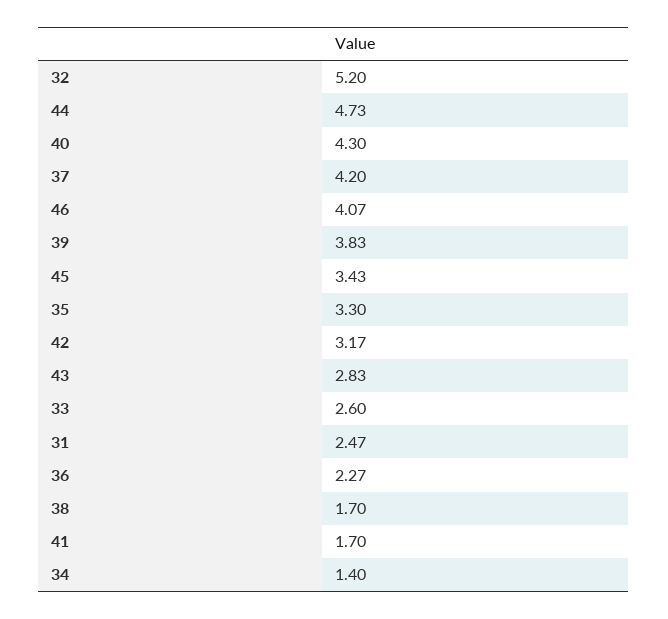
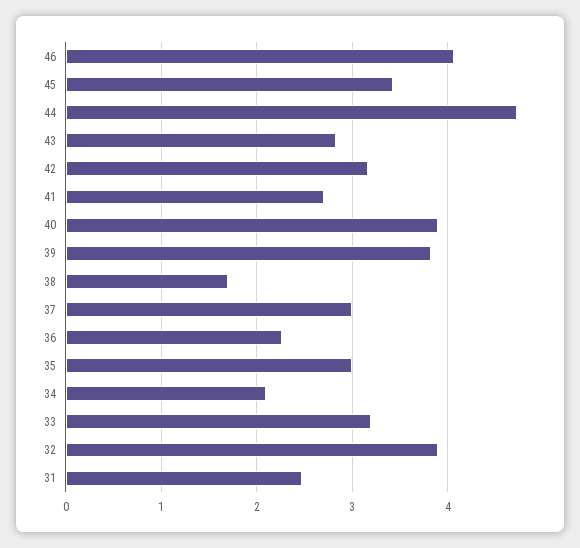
  {
-   "32": 5.2,
+   "32": 3.9,
    "44": 4.73,
-   "40": 4.3,
+   "40": 3.9,
-   "37": 4.2,
+   "37": 3,
    "46": 4.07,
    "39": 3.83,
    "45": 3.43,
-   "35": 3.3,
+   "35": 3,
    "42": 3.17,
    "43": 2.83,
-   "33": 2.6,
+   "33": 3.2,
    "31": 2.47,
    "36": 2.27,
    "38": 1.7,
-   "41": 1.7,
+   "41": 2.7,
-   "34": 1.4
+   "34": 2.1
  }

